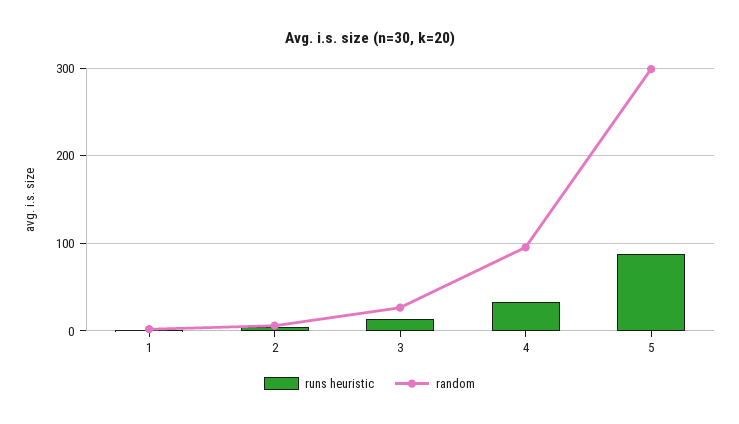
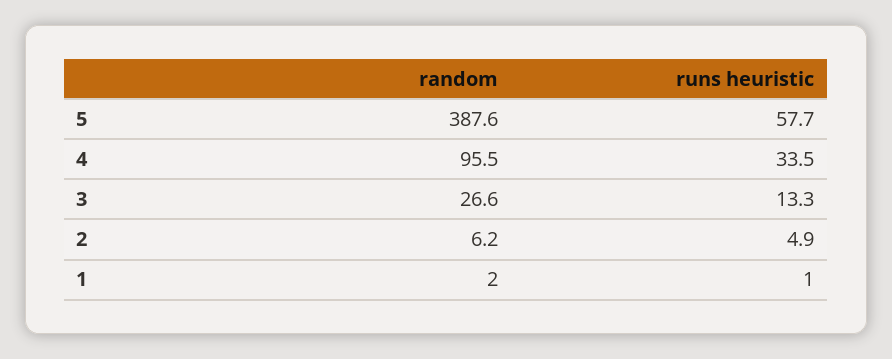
  {
    "runs heuristic": {
      "1": 1,
      "2": 4.9,
      "3": 13.3,
      "4": 33.5,
-     "5": 90
+     "5": 57.7
    },
    "random": {
      "1": 2,
      "2": 6.2,
      "3": 26.6,
      "4": 95.5,
-     "5": 300
+     "5": 387.6
    }
  }

